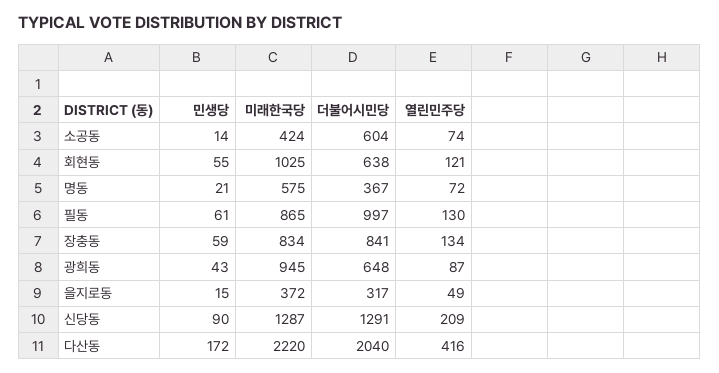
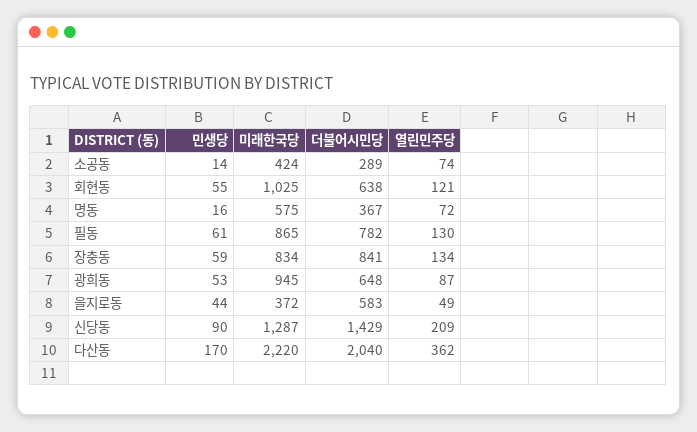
  {
    "민생당": {
      "소공동": 14,
      "회현동": 55,
-     "명동": 21,
+     "명동": 16,
      "필동": 61,
      "장충동": 59,
-     "광희동": 43,
+     "광희동": 53,
-     "을지로동": 15,
+     "을지로동": 44,
      "신당동": 90,
-     "다산동": 172
+     "다산동": 170
    },
    "미래한국당": {
      "소공동": 424,
      "회현동": 1025,
      "명동": 575,
      "필동": 865,
      "장충동": 834,
      "광희동": 945,
      "을지로동": 372,
      "신당동": 1287,
      "다산동": 2220
    },
    "더불어시민당": {
-     "소공동": 604,
+     "소공동": 289,
      "회현동": 638,
      "명동": 367,
-     "필동": 997,
+     "필동": 782,
      "장충동": 841,
      "광희동": 648,
-     "을지로동": 317,
+     "을지로동": 583,
-     "신당동": 1291,
+     "신당동": 1429,
      "다산동": 2040
    },
    "열린민주당": {
      "소공동": 74,
      "회현동": 121,
      "명동": 72,
      "필동": 130,
      "장충동": 134,
      "광희동": 87,
      "을지로동": 49,
      "신당동": 209,
-     "다산동": 416
+     "다산동": 362
    }
  }

